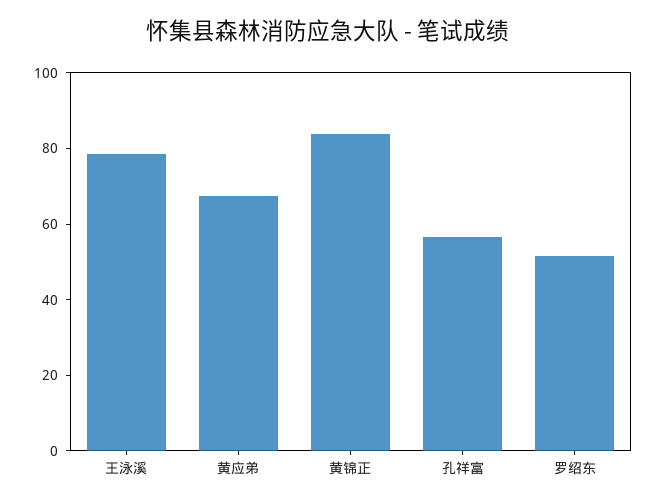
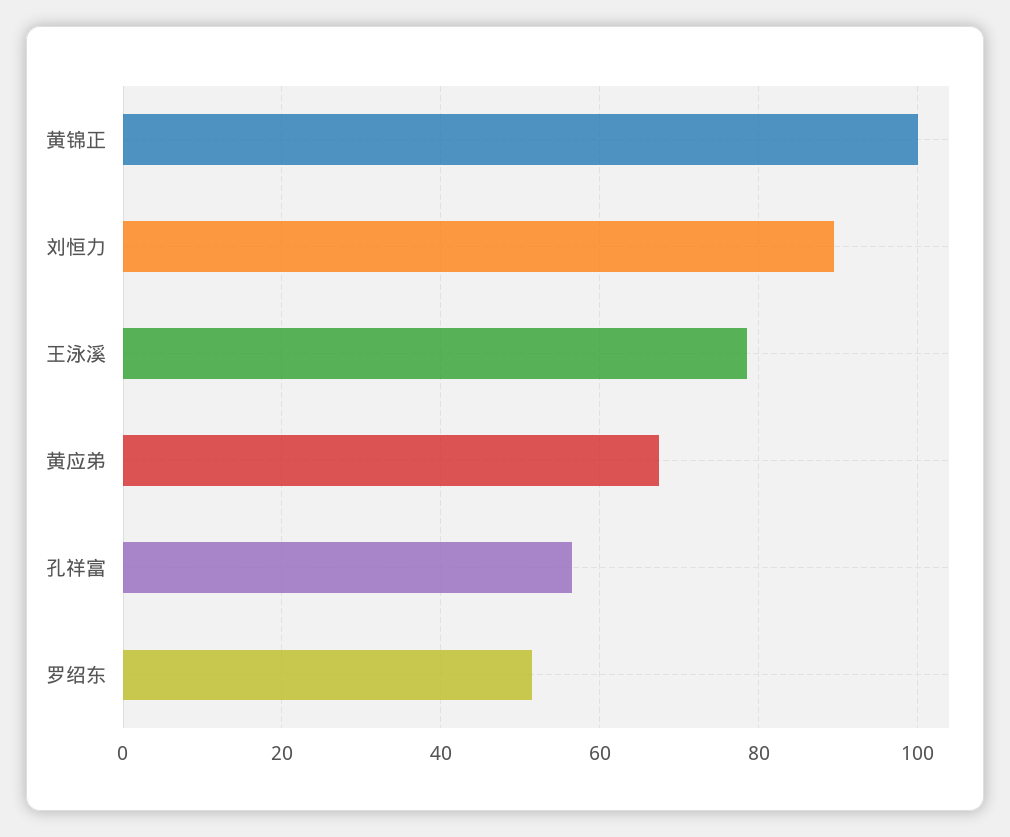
  {
    "王泳溪": 78,
    "黄应弟": 68,
-   "黄锦正": 85,
+   "黄锦正": 100,
    "孔祥富": 56,
-   "罗绍东": 52
+   "罗绍东": 52,
+   "刘恒力": 90
  }

